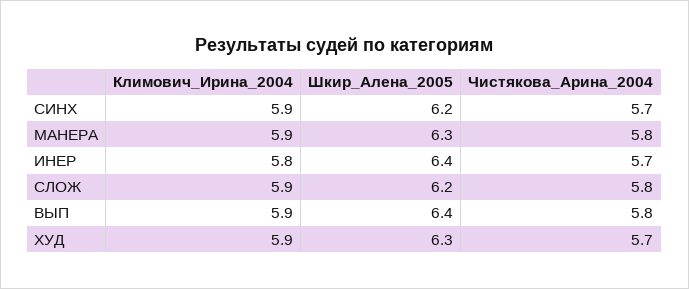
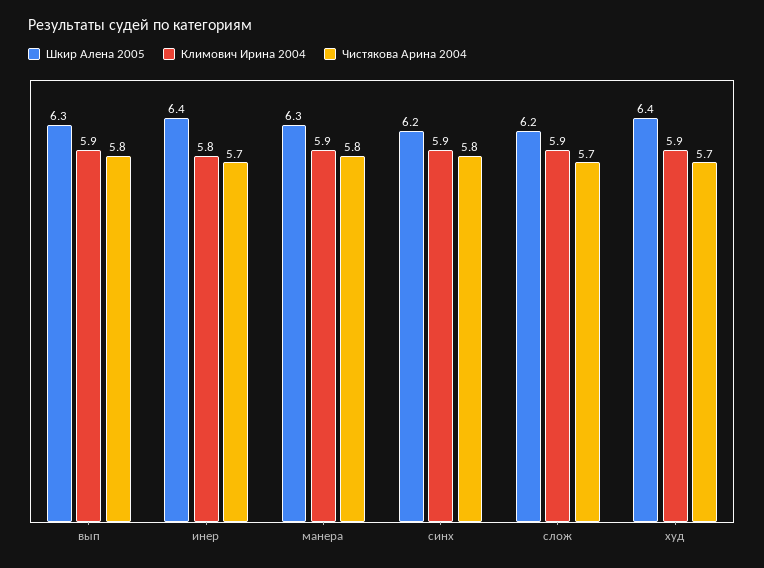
  {
    "Климович_Ирина_2004": {
      "СИНХ": 5.9,
      "МАНЕРА": 5.9,
      "ИНЕР": 5.8,
      "СЛОЖ": 5.9,
      "ВЫП": 5.9,
      "ХУД": 5.9
    },
    "Шкир_Алена_2005": {
      "СИНХ": 6.2,
      "МАНЕРА": 6.3,
      "ИНЕР": 6.4,
      "СЛОЖ": 6.2,
-     "ВЫП": 6.4,
+     "ВЫП": 6.3,
-     "ХУД": 6.3
+     "ХУД": 6.4
    },
    "Чистякова_Арина_2004": {
-     "СИНХ": 5.7,
+     "СИНХ": 5.8,
      "МАНЕРА": 5.8,
      "ИНЕР": 5.7,
-     "СЛОЖ": 5.8,
+     "СЛОЖ": 5.7,
      "ВЫП": 5.8,
      "ХУД": 5.7
    }
  }

